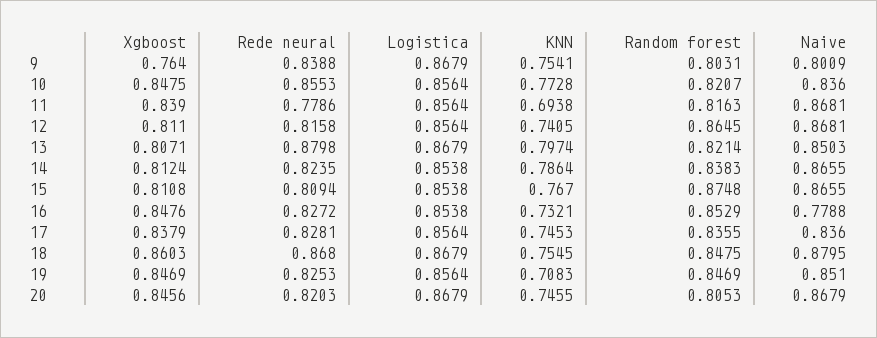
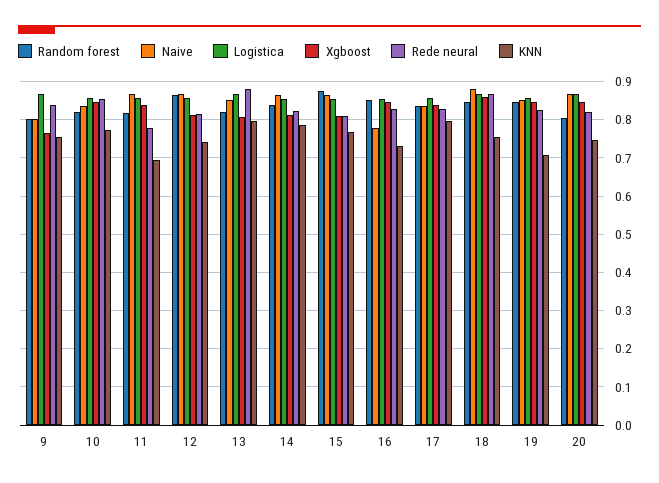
  {
    "Xgboost": {
      "9": 0.764,
      "10": 0.8475,
      "11": 0.839,
      "12": 0.811,
      "13": 0.8071,
      "14": 0.8124,
      "15": 0.8108,
      "16": 0.8476,
      "17": 0.8379,
      "18": 0.8603,
      "19": 0.8469,
      "20": 0.8456
    },
    "Rede neural": {
      "9": 0.8388,
      "10": 0.8553,
      "11": 0.7786,
      "12": 0.8158,
      "13": 0.8798,
      "14": 0.8235,
      "15": 0.8094,
      "16": 0.8272,
      "17": 0.8281,
      "18": 0.868,
      "19": 0.8253,
      "20": 0.8203
    },
    "Logistica": {
      "9": 0.8679,
      "10": 0.8564,
      "11": 0.8564,
      "12": 0.8564,
      "13": 0.8679,
      "14": 0.8538,
      "15": 0.8538,
      "16": 0.8538,
      "17": 0.8564,
      "18": 0.8679,
      "19": 0.8564,
      "20": 0.8679
    },
    "KNN": {
      "9": 0.7541,
      "10": 0.7728,
      "11": 0.6938,
      "12": 0.7405,
      "13": 0.7974,
      "14": 0.7864,
      "15": 0.767,
      "16": 0.7321,
-     "17": 0.7453,
+     "17": 0.8,
      "18": 0.7545,
      "19": 0.7083,
      "20": 0.7455
    },
    "Random forest": {
      "9": 0.8031,
      "10": 0.8207,
      "11": 0.8163,
      "12": 0.8645,
      "13": 0.8214,
      "14": 0.8383,
      "15": 0.8748,
      "16": 0.8529,
      "17": 0.8355,
      "18": 0.8475,
      "19": 0.8469,
      "20": 0.8053
    },
    "Naive": {
      "9": 0.8009,
      "10": 0.836,
      "11": 0.8681,
      "12": 0.8681,
      "13": 0.8503,
      "14": 0.8655,
      "15": 0.8655,
      "16": 0.7788,
      "17": 0.836,
      "18": 0.8795,
      "19": 0.851,
      "20": 0.8679
    }
  }

